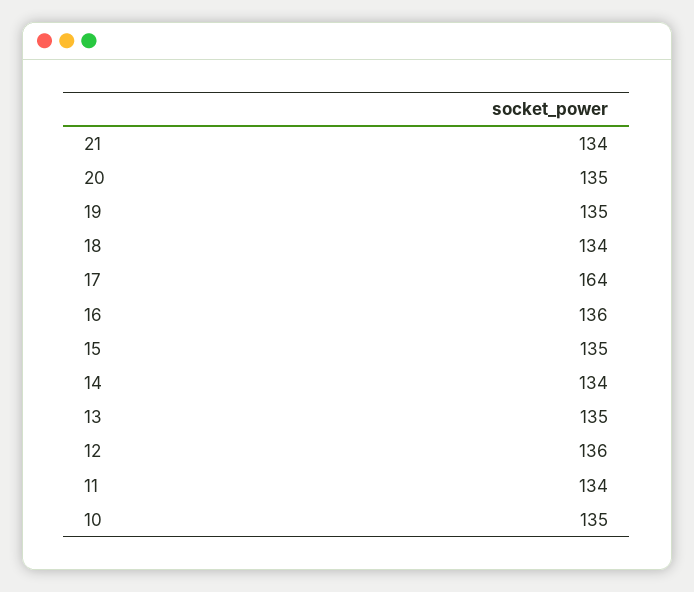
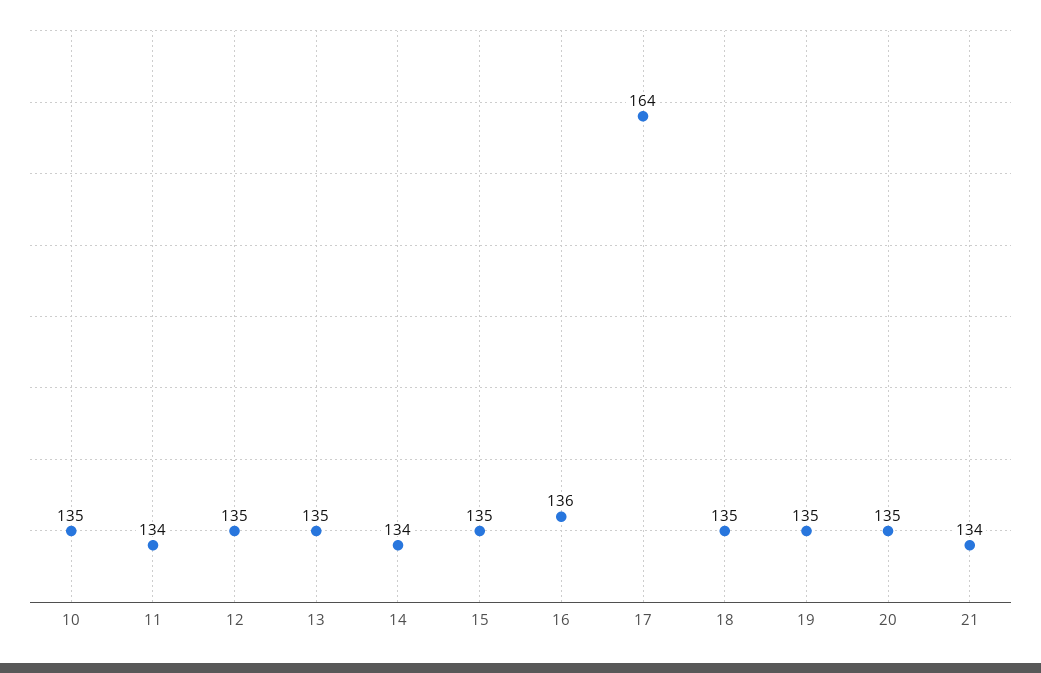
  {
    "21": 134,
    "20": 135,
    "19": 135,
-   "18": 134,
+   "18": 135,
    "17": 164,
    "16": 136,
    "15": 135,
    "14": 134,
    "13": 135,
-   "12": 136,
+   "12": 135,
    "11": 134,
    "10": 135
  }

